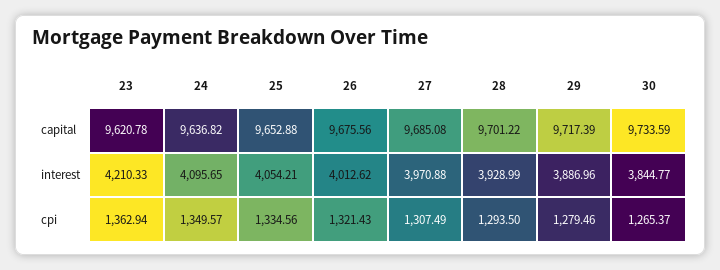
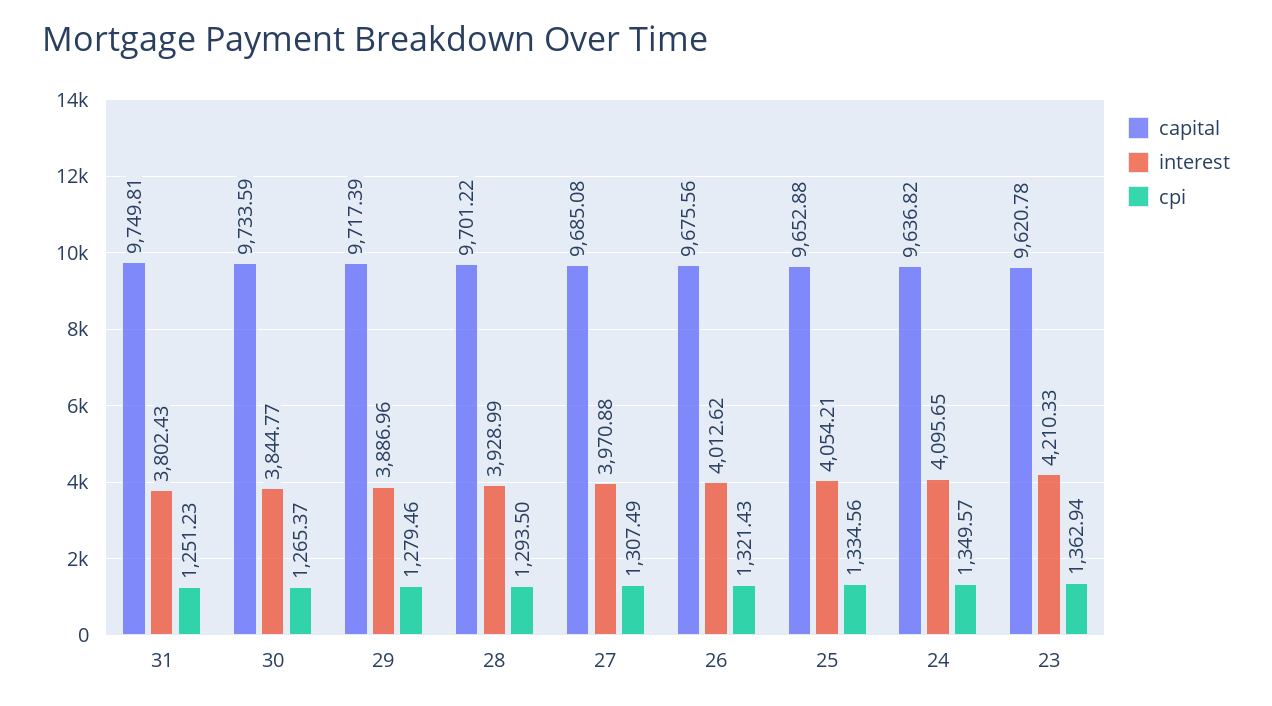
  {
    "capital": {
      "23": 9620.78,
      "24": 9636.82,
      "25": 9652.88,
      "26": 9675.56,
      "27": 9685.08,
      "28": 9701.22,
      "29": 9717.39,
-     "30": 9733.59
+     "30": 9733.59,
+     "31": 9749.81
    },
    "interest": {
      "23": 4210.33,
      "24": 4095.65,
      "25": 4054.21,
      "26": 4012.62,
      "27": 3970.88,
      "28": 3928.99,
      "29": 3886.96,
-     "30": 3844.77
+     "30": 3844.77,
+     "31": 3802.43
    },
    "cpi": {
      "23": 1362.94,
      "24": 1349.57,
      "25": 1334.56,
      "26": 1321.43,
      "27": 1307.49,
      "28": 1293.5,
      "29": 1279.46,
-     "30": 1265.37
+     "30": 1265.37,
+     "31": 1251.23
    }
  }

